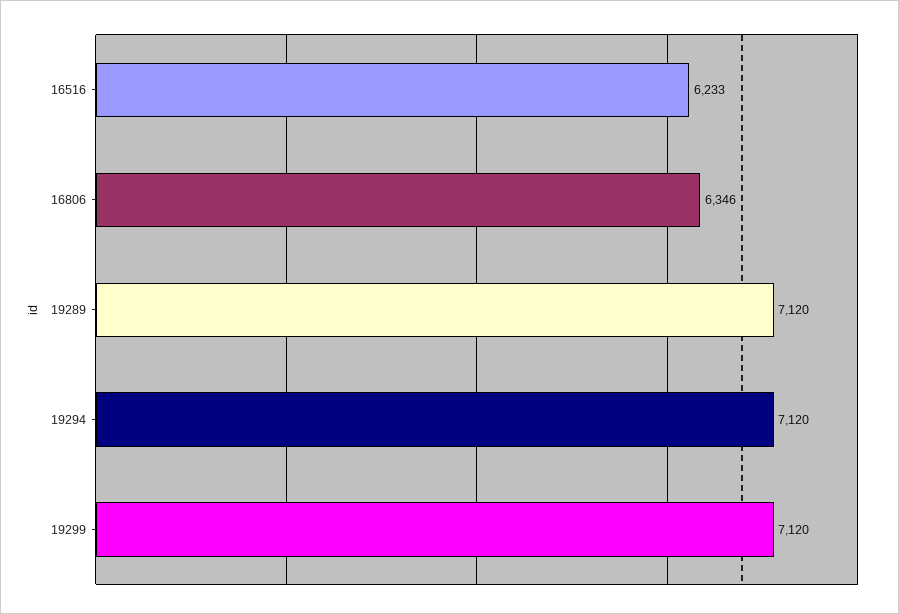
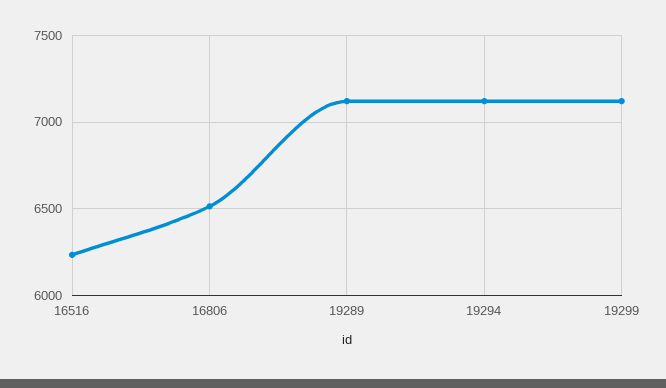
  {
    "16516": 6233,
-   "16806": 6346,
+   "16806": 6500,
    "19289": 7120,
    "19294": 7120,
    "19299": 7120
  }

